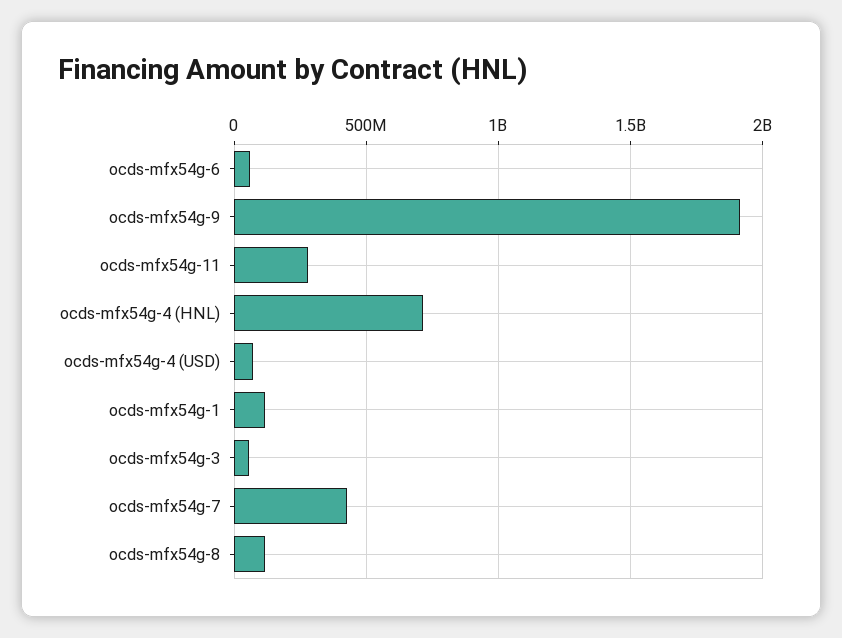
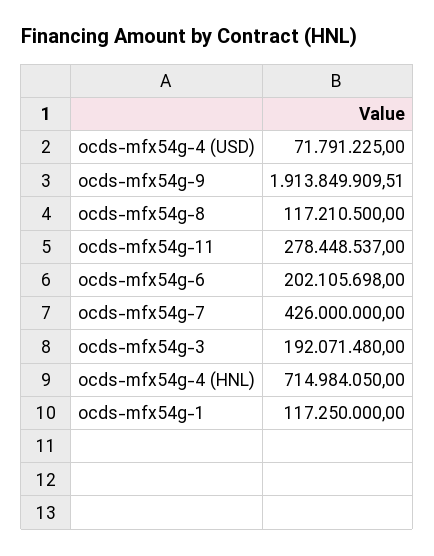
  {
-   "ocds-mfx54g-6": 50000000,
+   "ocds-mfx54g-6": 202105698,
    "ocds-mfx54g-9": 1913849909.51,
    "ocds-mfx54g-11": 278448537,
    "ocds-mfx54g-4 (HNL)": 714984050,
    "ocds-mfx54g-4 (USD)": 71791225,
    "ocds-mfx54g-1": 117250000,
-   "ocds-mfx54g-3": 50000000,
+   "ocds-mfx54g-3": 192071480,
    "ocds-mfx54g-7": 426000000,
    "ocds-mfx54g-8": 117210500
  }

